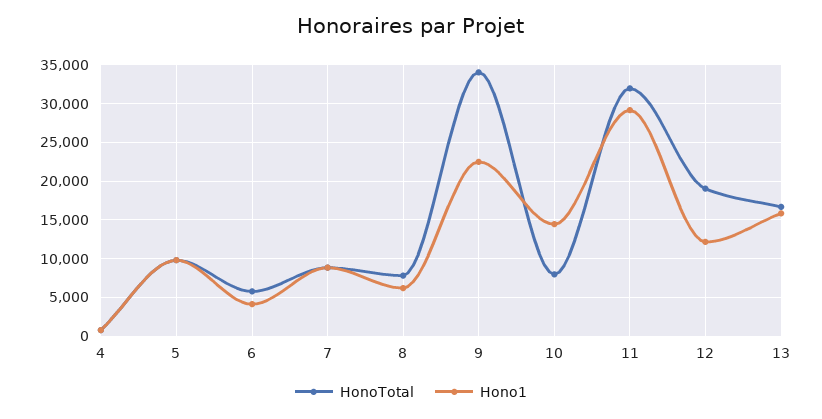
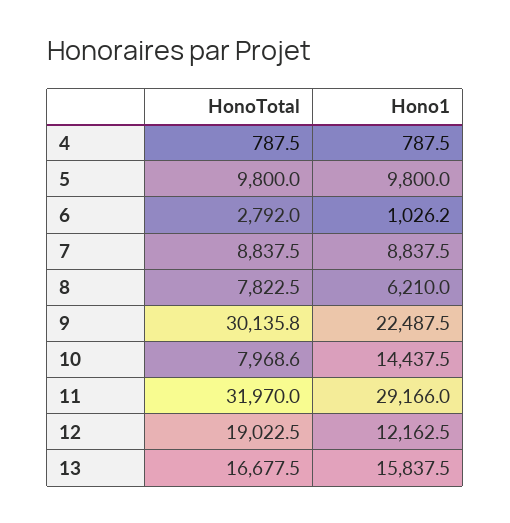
  {
    "HonoTotal": {
      "4": 787.5,
      "5": 9800,
-     "6": 6000,
+     "6": 2792,
      "7": 8837.5,
      "8": 7822.5,
-     "9": 34000,
+     "9": 30135.8,
      "10": 7968.6,
      "11": 31970,
      "12": 19022.5,
      "13": 16677.5
    },
    "Hono1": {
      "4": 787.5,
      "5": 9800,
-     "6": 4000,
+     "6": 1026.2,
      "7": 8837.5,
      "8": 6210,
      "9": 22487.5,
      "10": 14437.5,
      "11": 29166,
      "12": 12162.5,
      "13": 15837.5
    }
  }

